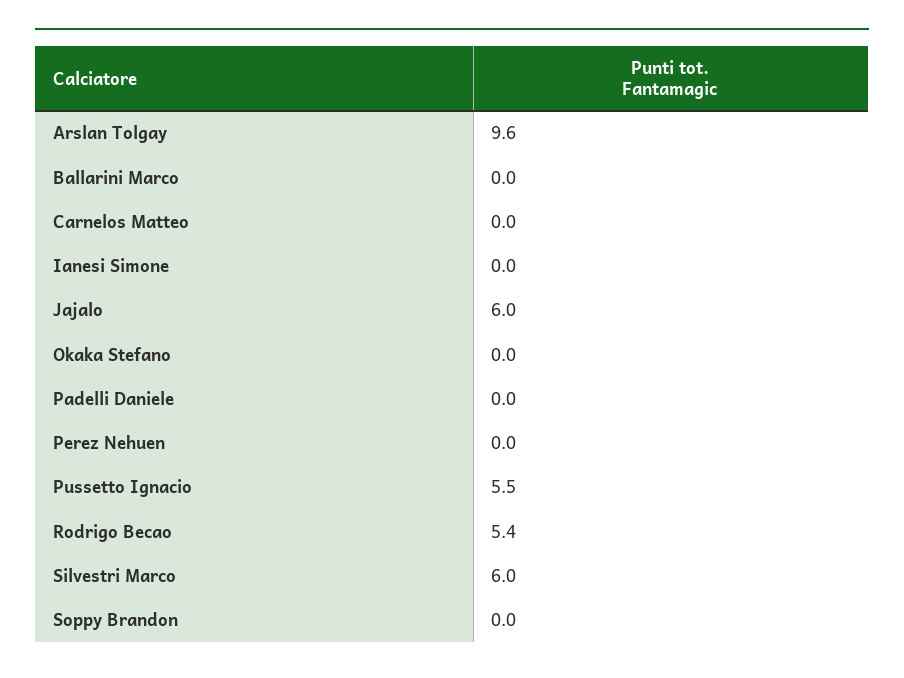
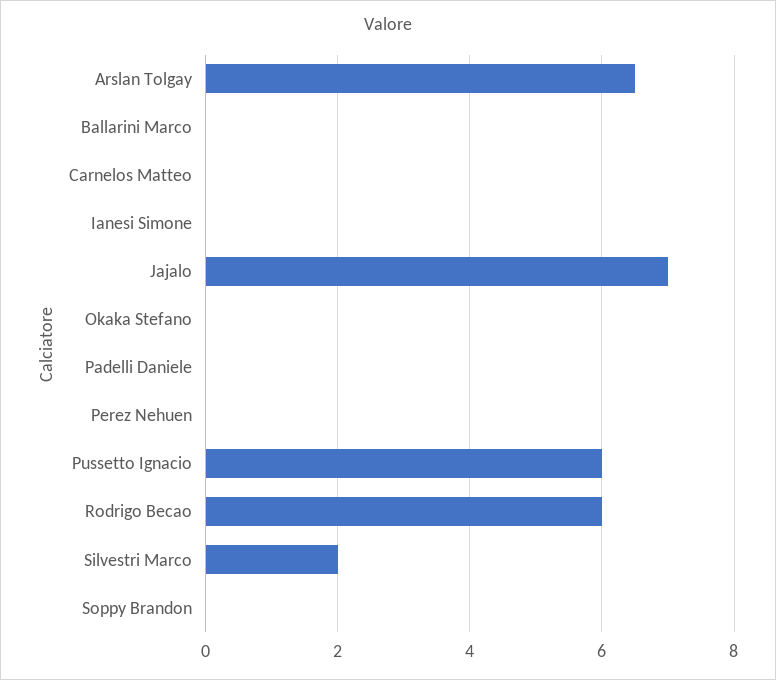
  {
-   "Arslan Tolgay": 9.6,
+   "Arslan Tolgay": 6.5,
    "Ballarini Marco": 0,
    "Carnelos Matteo": 0,
    "Ianesi Simone": 0,
-   "Jajalo": 6,
+   "Jajalo": 7,
    "Okaka Stefano": 0,
    "Padelli Daniele": 0,
    "Perez Nehuen": 0,
-   "Pussetto Ignacio": 5.5,
+   "Pussetto Ignacio": 6,
-   "Rodrigo Becao": 5.4,
+   "Rodrigo Becao": 6,
-   "Silvestri Marco": 6,
+   "Silvestri Marco": 2,
    "Soppy Brandon": 0
  }

